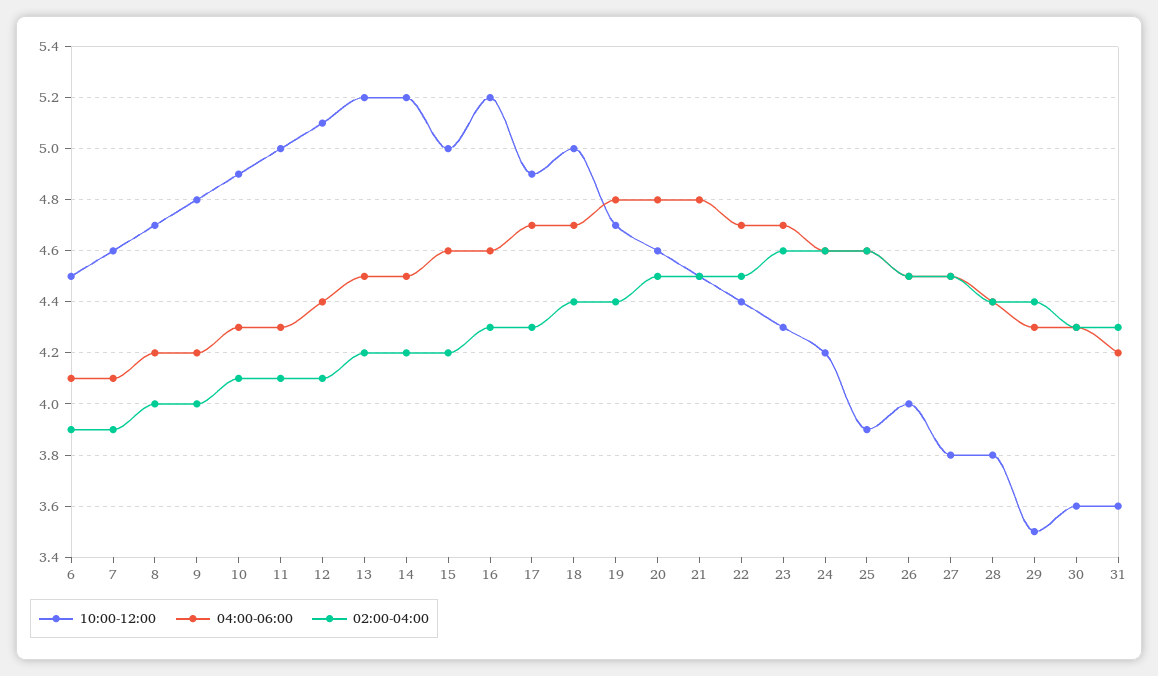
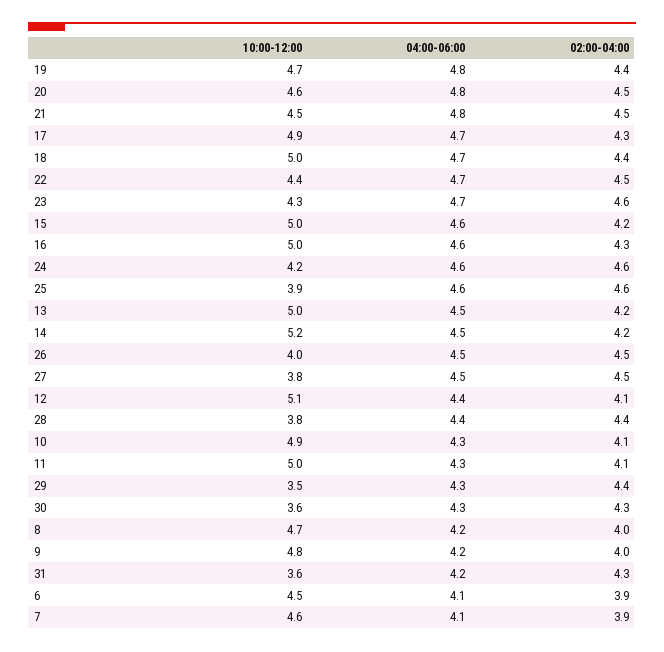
  {
    "10:00-12:00": {
      "6": 4.5,
      "7": 4.6,
      "8": 4.7,
      "9": 4.8,
      "10": 4.9,
      "11": 5,
      "12": 5.1,
-     "13": 5.2,
+     "13": 5,
      "14": 5.2,
      "15": 5,
-     "16": 5.2,
+     "16": 5,
      "17": 4.9,
      "18": 5,
      "19": 4.7,
      "20": 4.6,
      "21": 4.5,
      "22": 4.4,
      "23": 4.3,
      "24": 4.2,
      "25": 3.9,
      "26": 4,
      "27": 3.8,
      "28": 3.8,
      "29": 3.5,
      "30": 3.6,
      "31": 3.6
    },
    "04:00-06:00": {
      "6": 4.1,
      "7": 4.1,
      "8": 4.2,
      "9": 4.2,
      "10": 4.3,
      "11": 4.3,
      "12": 4.4,
      "13": 4.5,
      "14": 4.5,
      "15": 4.6,
      "16": 4.6,
      "17": 4.7,
      "18": 4.7,
      "19": 4.8,
      "20": 4.8,
      "21": 4.8,
      "22": 4.7,
      "23": 4.7,
      "24": 4.6,
      "25": 4.6,
      "26": 4.5,
      "27": 4.5,
      "28": 4.4,
      "29": 4.3,
      "30": 4.3,
      "31": 4.2
    },
    "02:00-04:00": {
      "6": 3.9,
      "7": 3.9,
      "8": 4,
      "9": 4,
      "10": 4.1,
      "11": 4.1,
      "12": 4.1,
      "13": 4.2,
      "14": 4.2,
      "15": 4.2,
      "16": 4.3,
      "17": 4.3,
      "18": 4.4,
      "19": 4.4,
      "20": 4.5,
      "21": 4.5,
      "22": 4.5,
      "23": 4.6,
      "24": 4.6,
      "25": 4.6,
      "26": 4.5,
      "27": 4.5,
      "28": 4.4,
      "29": 4.4,
      "30": 4.3,
      "31": 4.3
    }
  }

